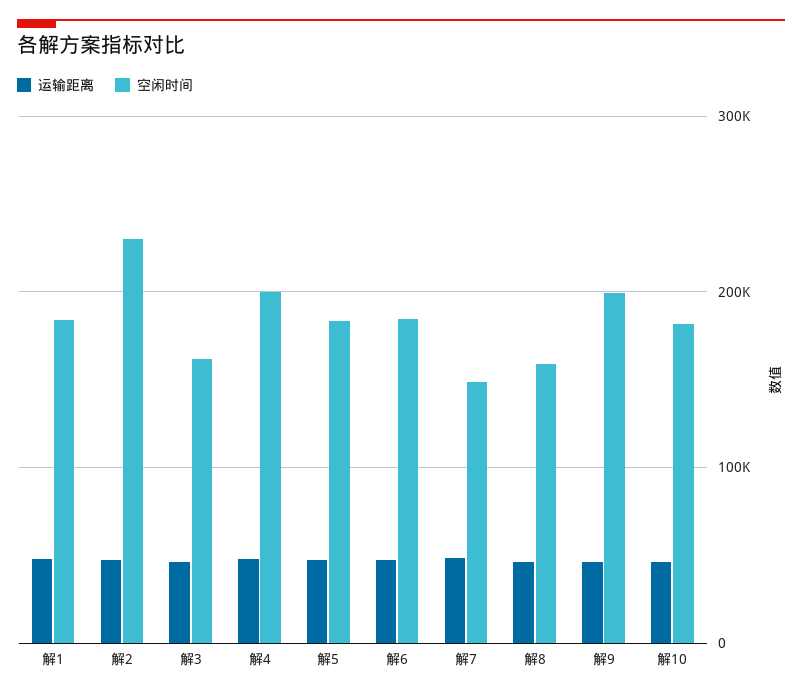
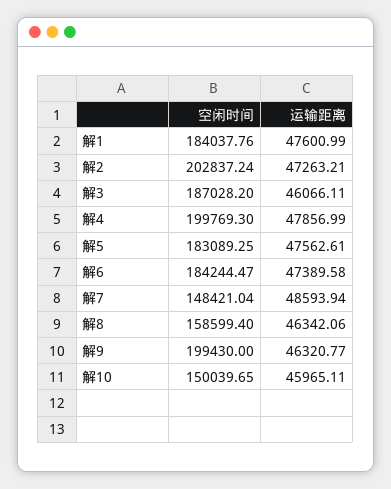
  {
    "运输距离": {
      "解1": 47600.99,
      "解2": 47263.21,
      "解3": 46066.11,
      "解4": 47856.99,
      "解5": 47562.61,
      "解6": 47389.58,
      "解7": 48593.94,
      "解8": 46342.06,
      "解9": 46320.77,
      "解10": 45965.11
    },
    "空闲时间": {
      "解1": 184037.76,
-     "解2": 230000,
+     "解2": 202837.24,
-     "解3": 160000,
+     "解3": 187028.2,
      "解4": 199769.3,
      "解5": 183089.25,
      "解6": 184244.47,
      "解7": 148421.04,
      "解8": 158599.4,
      "解9": 199430,
-     "解10": 180000
+     "解10": 150039.65
    }
  }

